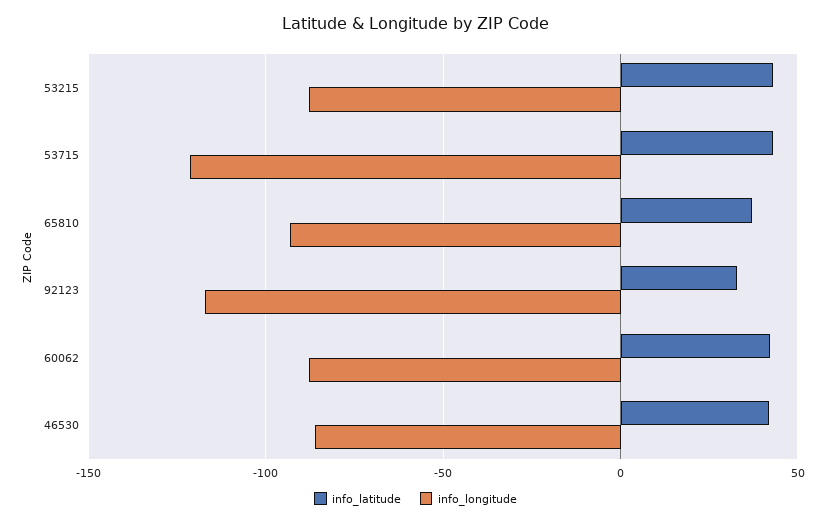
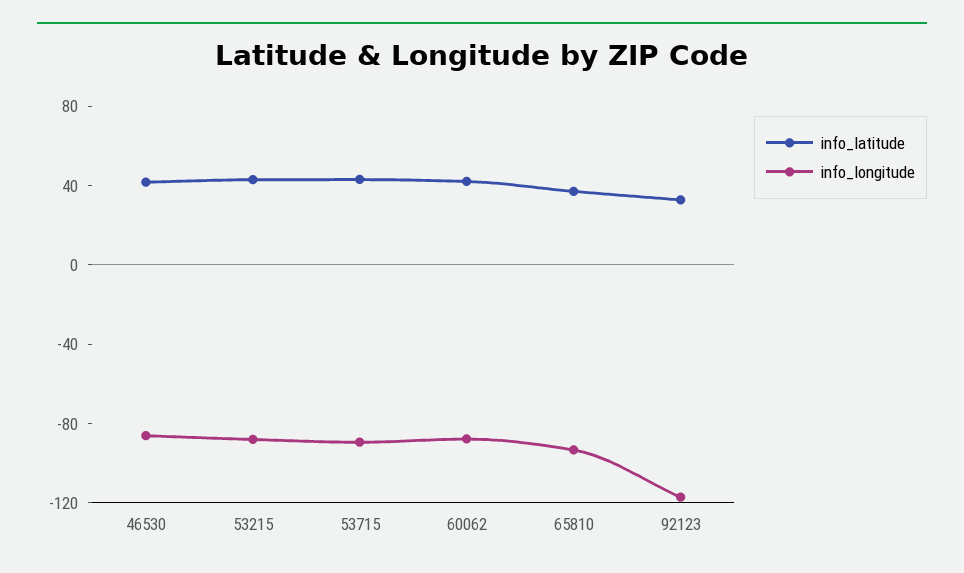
  {
    "info_latitude": {
      "53215": 45,
      "53715": 45,
      "65810": 35,
      "92123": 35,
      "60062": 40,
      "46530": 40
    },
    "info_longitude": {
      "53215": -90,
-     "53715": -120,
+     "53715": -90,
      "65810": -95,
      "92123": -115,
      "60062": -90,
      "46530": -85
    }
  }

